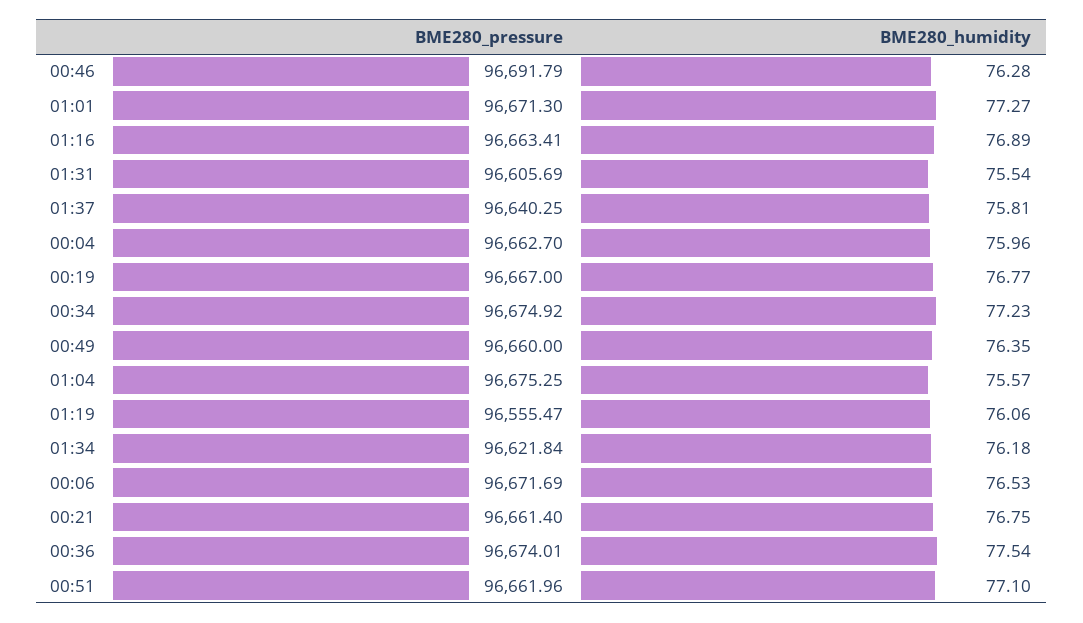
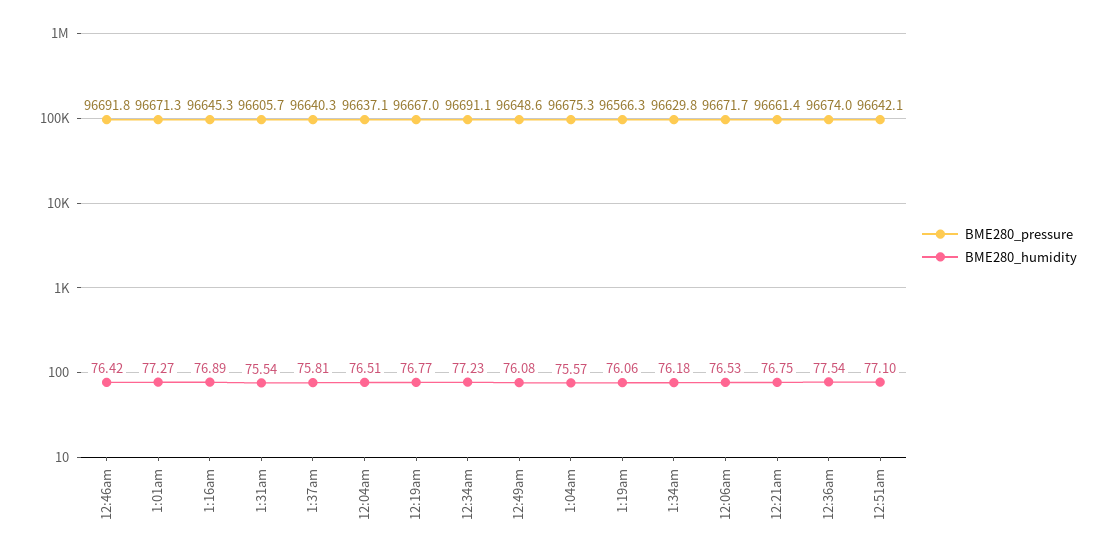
  {
    "BME280_pressure": {
      "00:46": 96691.79,
      "01:01": 96671.3,
-     "01:16": 96663.41,
+     "01:16": 96645.3,
      "01:31": 96605.69,
      "01:37": 96640.25,
-     "00:04": 96662.7,
+     "00:04": 96637.1,
      "00:19": 96667,
-     "00:34": 96674.92,
+     "00:34": 96691.1,
-     "00:49": 96660,
+     "00:49": 96648.6,
      "01:04": 96675.25,
-     "01:19": 96555.47,
+     "01:19": 96566.3,
-     "01:34": 96621.84,
+     "01:34": 96629.8,
      "00:06": 96671.69,
      "00:21": 96661.4,
      "00:36": 96674.01,
-     "00:51": 96661.96
+     "00:51": 96642.1
    },
    "BME280_humidity": {
-     "00:46": 76.28,
+     "00:46": 76.42,
      "01:01": 77.27,
      "01:16": 76.89,
      "01:31": 75.54,
      "01:37": 75.81,
-     "00:04": 75.96,
+     "00:04": 76.51,
      "00:19": 76.77,
      "00:34": 77.23,
-     "00:49": 76.35,
+     "00:49": 76.08,
      "01:04": 75.57,
      "01:19": 76.06,
      "01:34": 76.18,
      "00:06": 76.53,
      "00:21": 76.75,
      "00:36": 77.54,
      "00:51": 77.1
    }
  }

